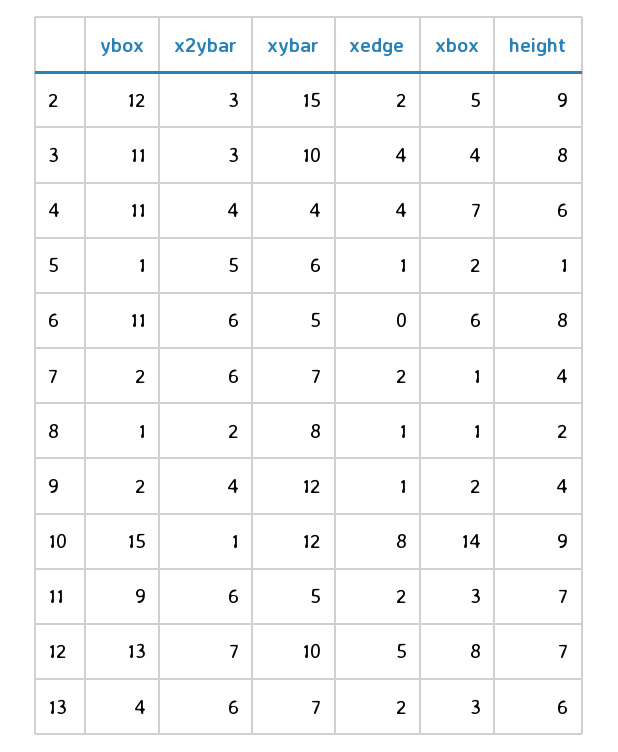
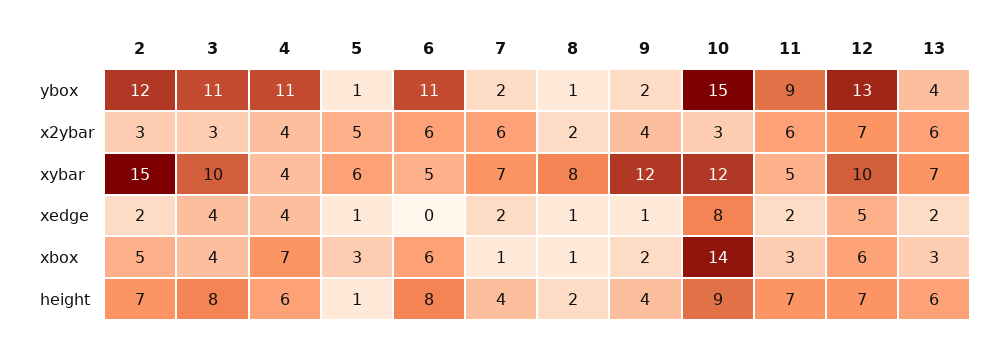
  {
    "ybox": {
      "2": 12,
      "3": 11,
      "4": 11,
      "5": 1,
      "6": 11,
      "7": 2,
      "8": 1,
      "9": 2,
      "10": 15,
      "11": 9,
      "12": 13,
      "13": 4
    },
    "x2ybar": {
      "2": 3,
      "3": 3,
      "4": 4,
      "5": 5,
      "6": 6,
      "7": 6,
      "8": 2,
      "9": 4,
-     "10": 1,
+     "10": 3,
      "11": 6,
      "12": 7,
      "13": 6
    },
    "xybar": {
      "2": 15,
      "3": 10,
      "4": 4,
      "5": 6,
      "6": 5,
      "7": 7,
      "8": 8,
      "9": 12,
      "10": 12,
      "11": 5,
      "12": 10,
      "13": 7
    },
    "xedge": {
      "2": 2,
      "3": 4,
      "4": 4,
      "5": 1,
      "6": 0,
      "7": 2,
      "8": 1,
      "9": 1,
      "10": 8,
      "11": 2,
      "12": 5,
      "13": 2
    },
    "xbox": {
      "2": 5,
      "3": 4,
      "4": 7,
-     "5": 2,
+     "5": 3,
      "6": 6,
      "7": 1,
      "8": 1,
      "9": 2,
      "10": 14,
      "11": 3,
-     "12": 8,
+     "12": 6,
      "13": 3
    },
    "height": {
-     "2": 9,
+     "2": 7,
      "3": 8,
      "4": 6,
      "5": 1,
      "6": 8,
      "7": 4,
      "8": 2,
      "9": 4,
      "10": 9,
      "11": 7,
      "12": 7,
      "13": 6
    }
  }

